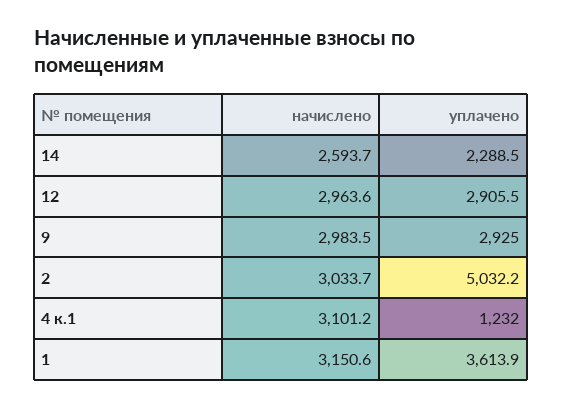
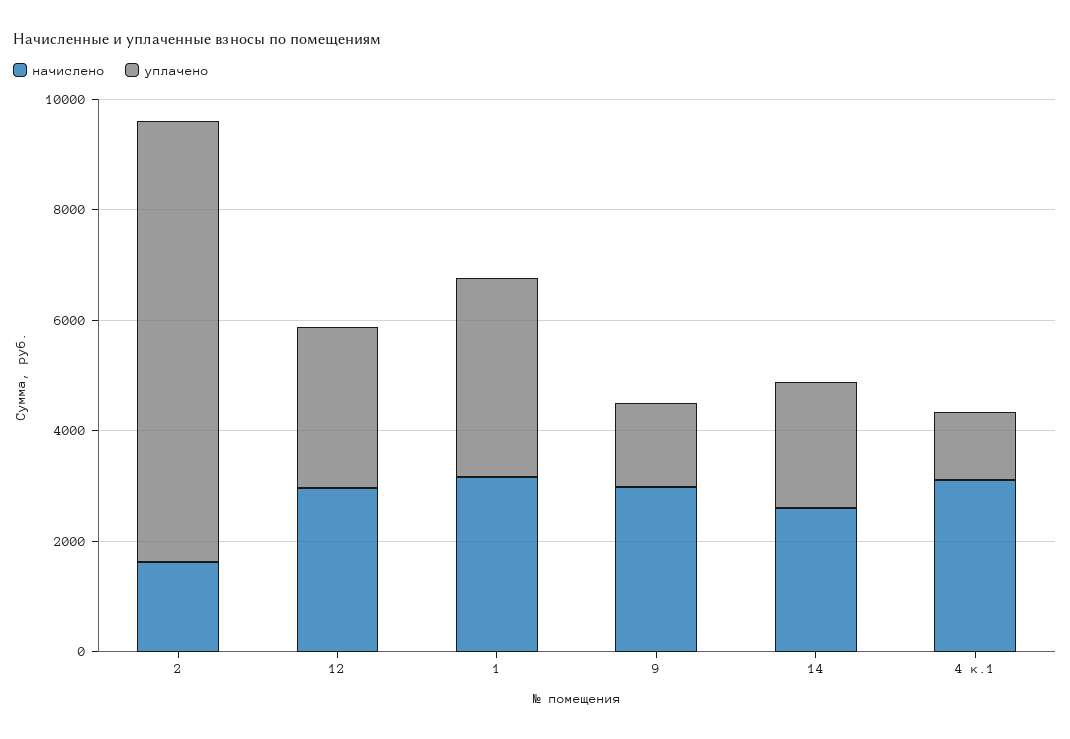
  {
    "начислено": {
      "14": 2593.7,
      "12": 2963.6,
      "9": 2983.5,
-     "2": 3033.7,
+     "2": 1500,
      "4 к.1": 3101.2,
      "1": 3150.6
    },
    "уплачено": {
      "14": 2288.5,
      "12": 2905.5,
-     "9": 2925,
+     "9": 1500,
-     "2": 5032.2,
+     "2": 8000,
      "4 к.1": 1232,
      "1": 3613.9
    }
  }

